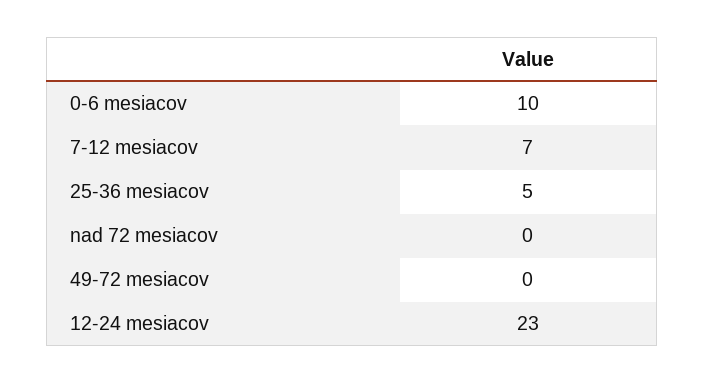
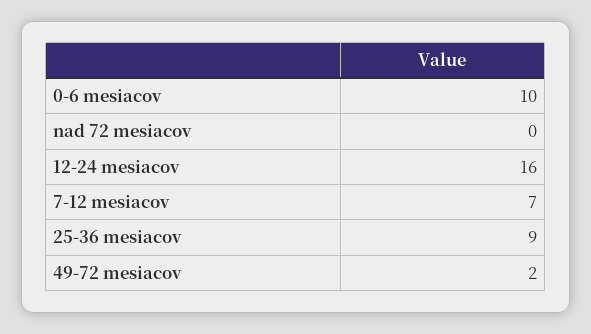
  {
    "0-6 mesiacov": 10,
    "7-12 mesiacov": 7,
-   "25-36 mesiacov": 5,
+   "25-36 mesiacov": 9,
    "nad 72 mesiacov": 0,
-   "49-72 mesiacov": 0,
+   "49-72 mesiacov": 2,
-   "12-24 mesiacov": 23
+   "12-24 mesiacov": 16
  }

